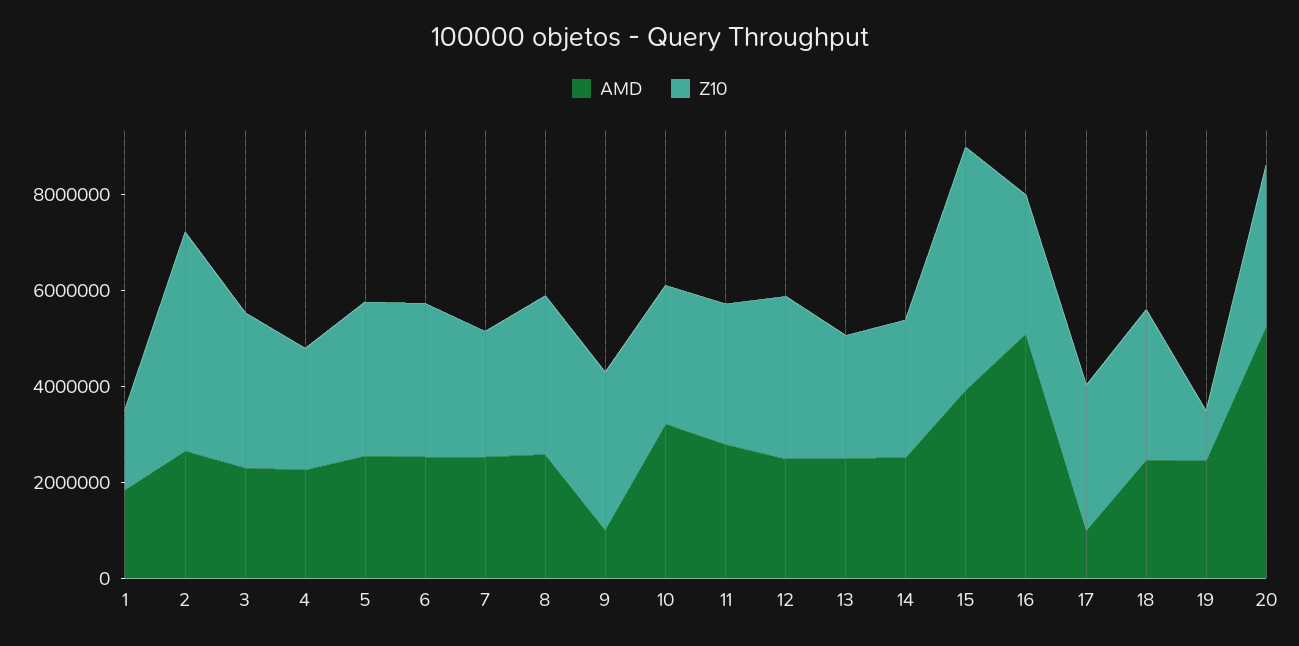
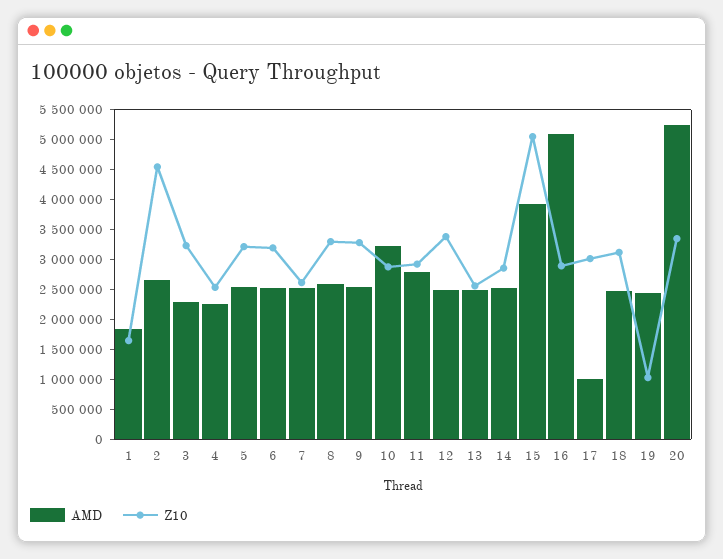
  {
    "AMD": {
      "1": 1750000,
      "2": 2750000,
      "3": 2250000,
      "4": 2250000,
      "5": 2500000,
      "6": 2500000,
      "7": 2500000,
      "8": 2500000,
-     "9": 1000000,
+     "9": 2500000,
      "10": 3250000,
      "11": 2750000,
      "12": 2500000,
      "13": 2500000,
      "14": 2500000,
      "15": 4000000,
      "16": 5000000,
      "17": 1000000,
      "18": 2500000,
      "19": 2500000,
      "20": 5250000
    },
    "Z10": {
      "1": 1750000,
      "2": 4500000,
      "3": 3250000,
      "4": 2500000,
      "5": 3250000,
      "6": 3250000,
      "7": 2500000,
      "8": 3250000,
      "9": 3250000,
      "10": 3000000,
      "11": 3000000,
      "12": 3500000,
      "13": 2500000,
      "14": 2750000,
      "15": 5000000,
      "16": 3000000,
      "17": 3000000,
      "18": 3000000,
      "19": 1000000,
      "20": 3250000
    }
  }

